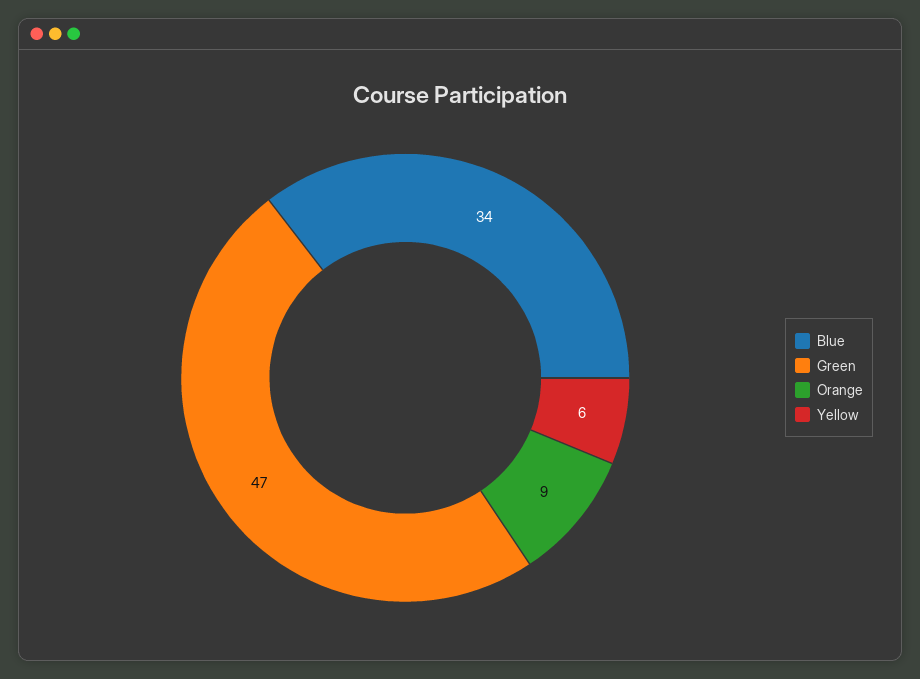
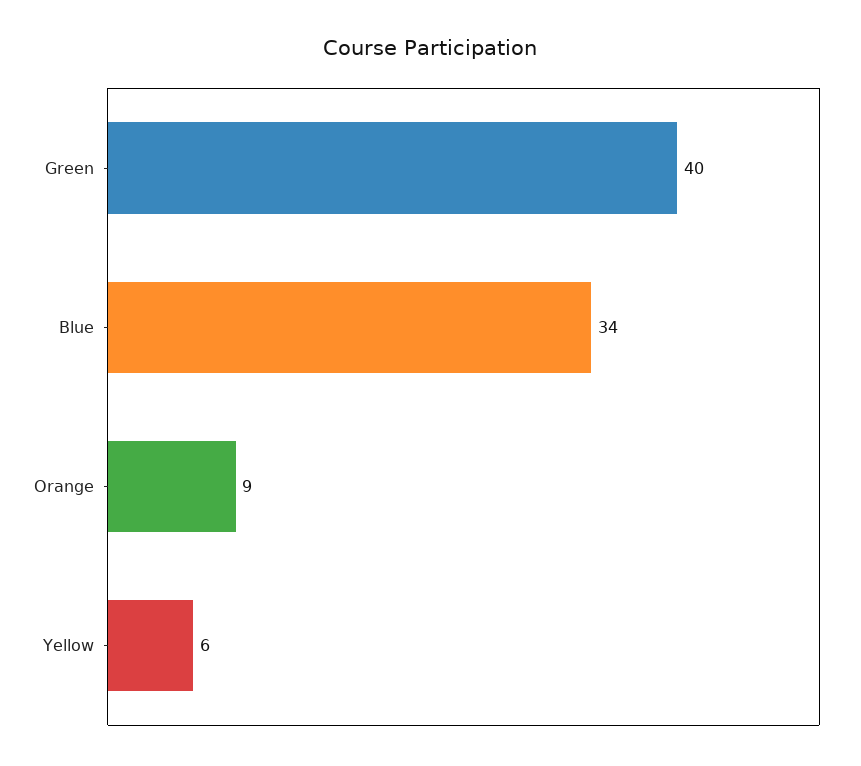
  {
    "Blue": 34,
-   "Green": 47,
+   "Green": 40,
    "Orange": 9,
    "Yellow": 6
  }

